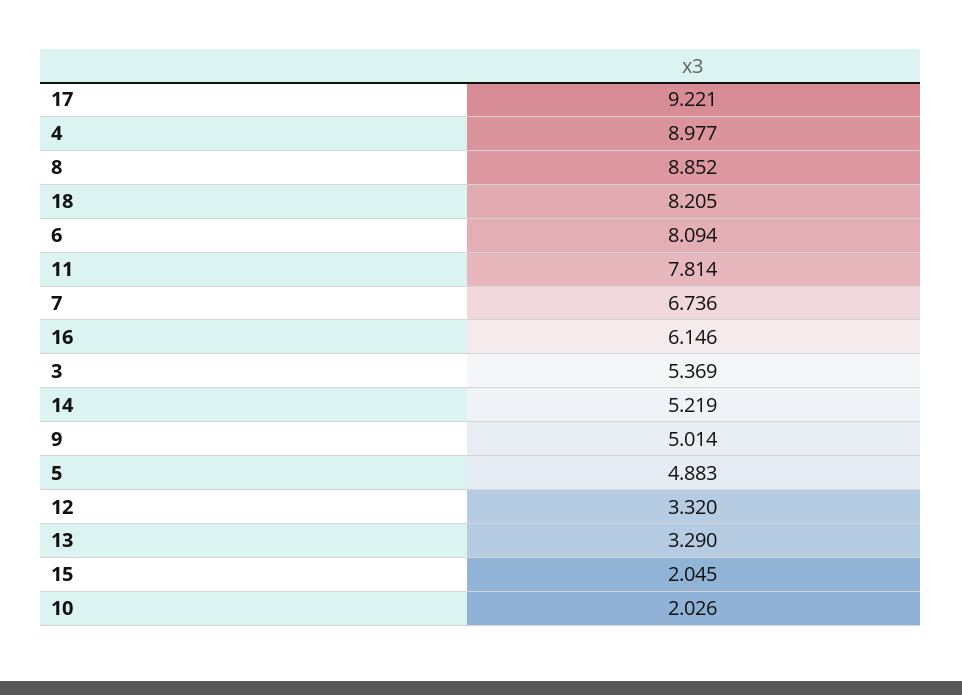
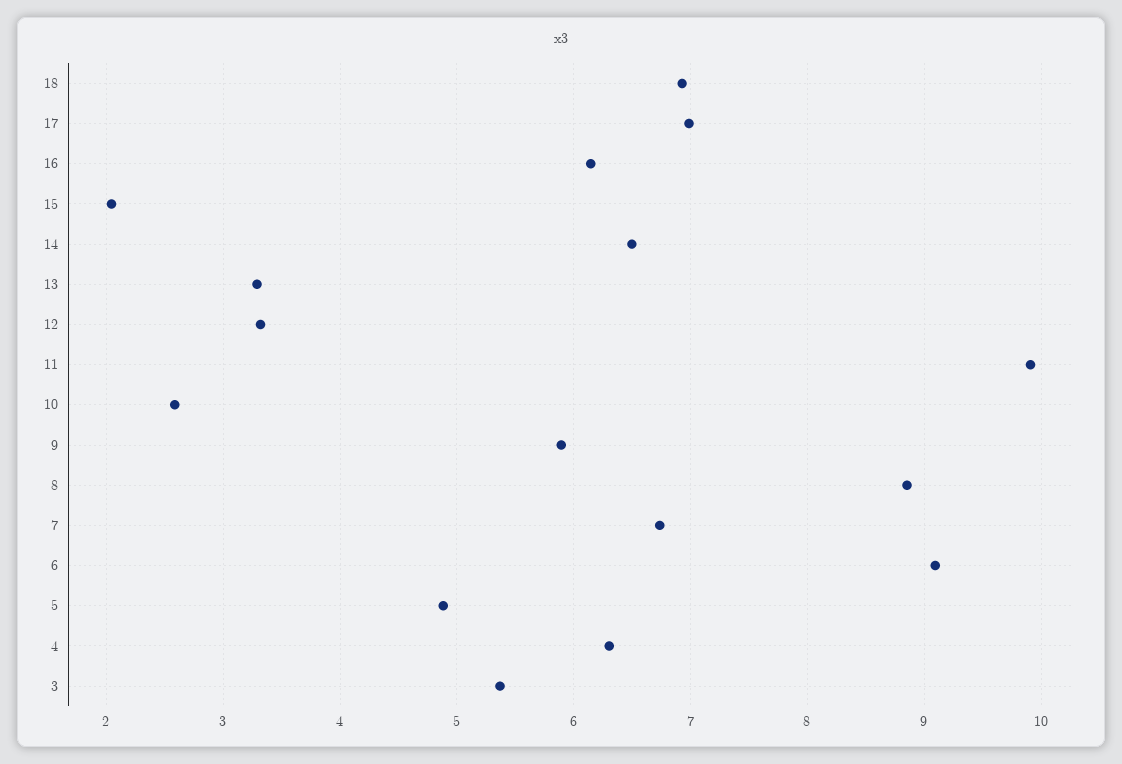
  {
-   "17": 9.221,
+   "17": 7,
-   "4": 8.977,
+   "4": 6.3,
    "8": 8.852,
-   "18": 8.205,
+   "18": 6.9,
-   "6": 8.094,
+   "6": 9.1,
-   "11": 7.814,
+   "11": 9.9,
    "7": 6.736,
    "16": 6.146,
    "3": 5.369,
-   "14": 5.219,
+   "14": 6.5,
-   "9": 5.014,
+   "9": 5.9,
    "5": 4.883,
    "12": 3.32,
    "13": 3.29,
    "15": 2.045,
-   "10": 2.026
+   "10": 2.6
  }

